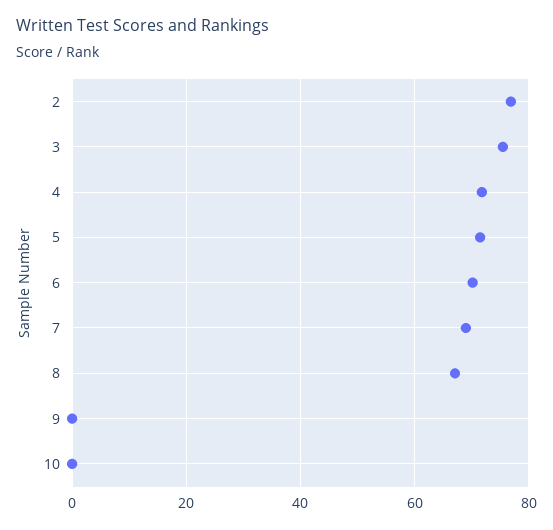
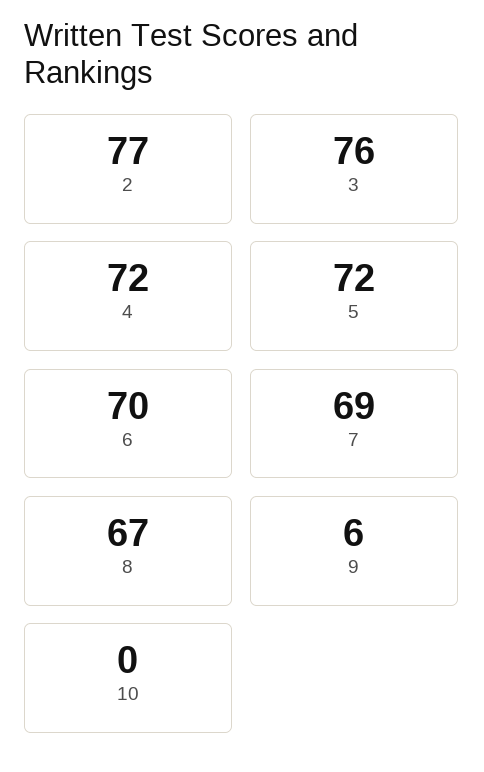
  {
    "2": 77,
    "3": 76,
    "4": 72,
    "5": 72,
    "6": 70,
    "7": 69,
    "8": 67,
-   "9": 0,
+   "9": 6,
    "10": 0
  }

